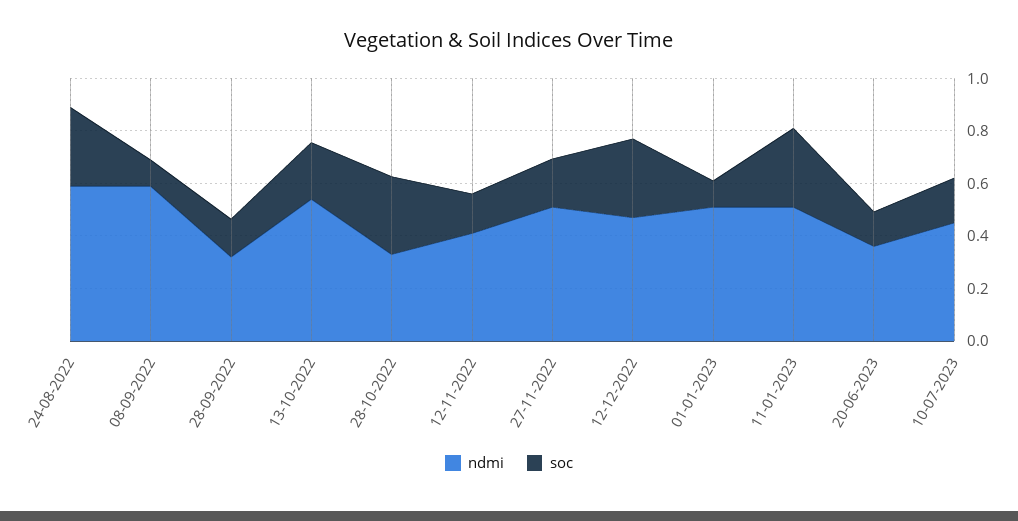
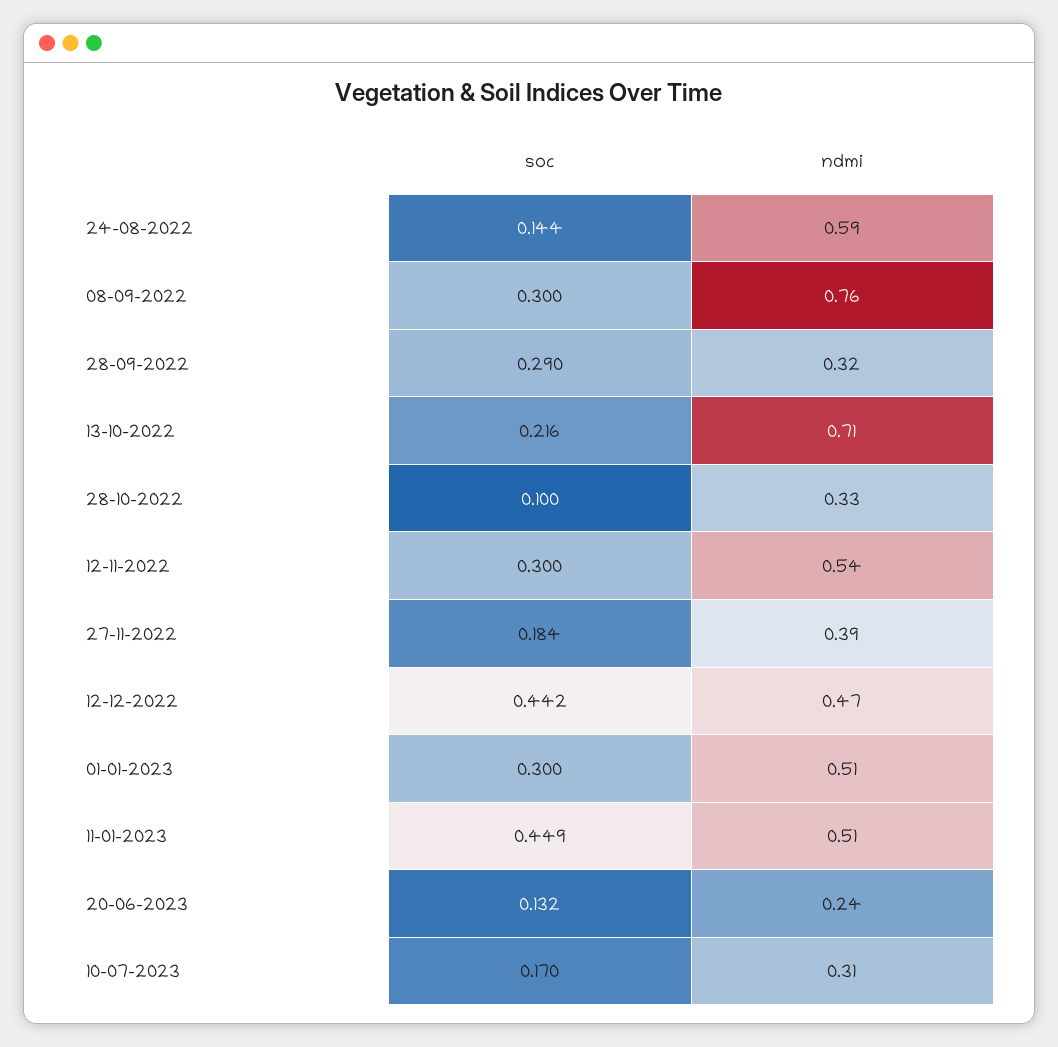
  {
    "ndmi": {
      "24-08-2022": 0.59,
-     "08-09-2022": 0.6,
+     "08-09-2022": 0.76,
      "28-09-2022": 0.32,
-     "13-10-2022": 0.55,
+     "13-10-2022": 0.71,
      "28-10-2022": 0.33,
-     "12-11-2022": 0.4,
+     "12-11-2022": 0.54,
-     "27-11-2022": 0.5,
+     "27-11-2022": 0.39,
      "12-12-2022": 0.47,
      "01-01-2023": 0.51,
      "11-01-2023": 0.51,
-     "20-06-2023": 0.35,
+     "20-06-2023": 0.24,
-     "10-07-2023": 0.45
+     "10-07-2023": 0.31
    },
    "soc": {
-     "24-08-2022": 0.3,
+     "24-08-2022": 0.144,
-     "08-09-2022": 0.1,
+     "08-09-2022": 0.3,
-     "28-09-2022": 0.15,
+     "28-09-2022": 0.29,
      "13-10-2022": 0.216,
-     "28-10-2022": 0.3,
+     "28-10-2022": 0.1,
-     "12-11-2022": 0.15,
+     "12-11-2022": 0.3,
      "27-11-2022": 0.184,
-     "12-12-2022": 0.3,
+     "12-12-2022": 0.442,
-     "01-01-2023": 0.1,
+     "01-01-2023": 0.3,
-     "11-01-2023": 0.3,
+     "11-01-2023": 0.449,
      "20-06-2023": 0.132,
      "10-07-2023": 0.17
    }
  }

